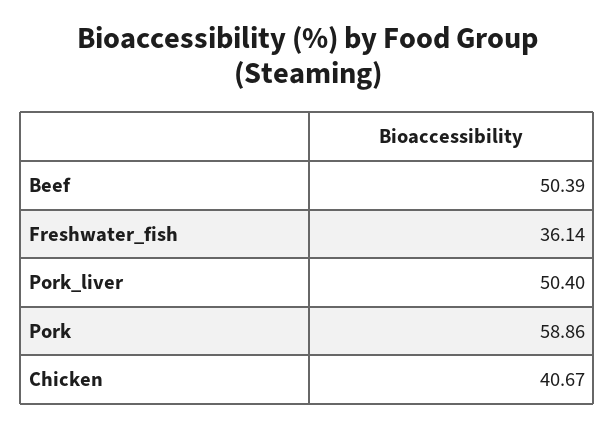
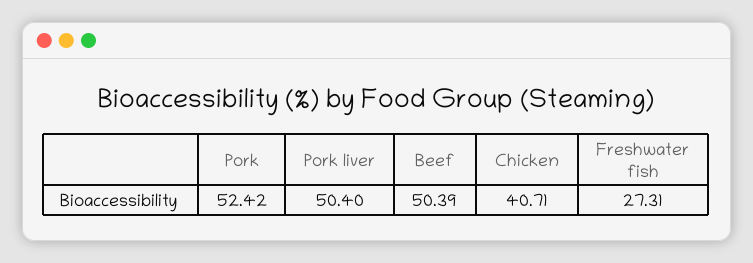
  {
    "Beef": 50.39,
-   "Freshwater_fish": 36.14,
+   "Freshwater_fish": 27.31,
    "Pork_liver": 50.4,
-   "Pork": 58.86,
+   "Pork": 52.42,
-   "Chicken": 40.67
+   "Chicken": 40.71
  }

